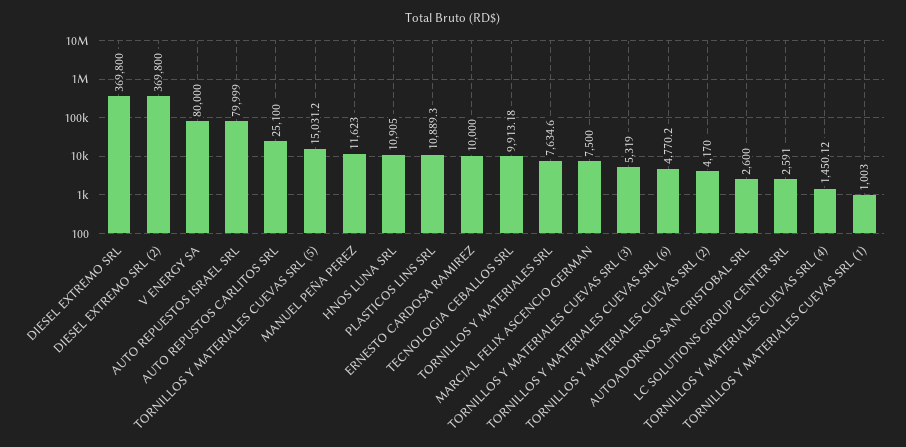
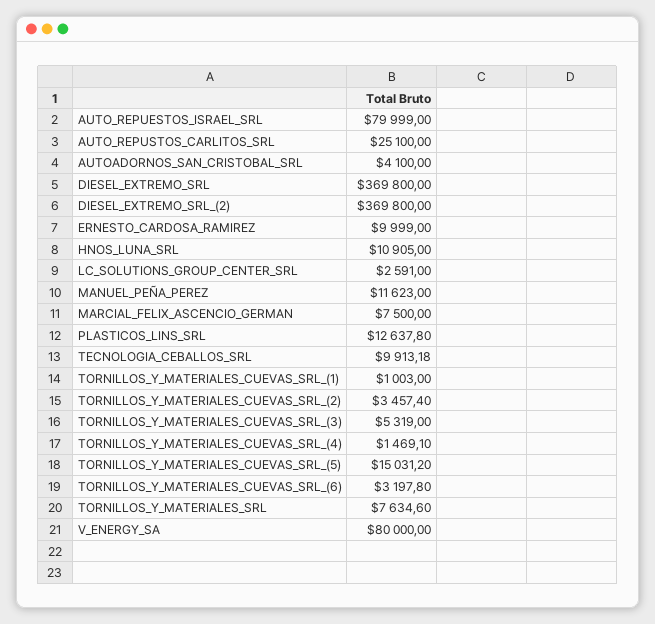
  {
    "DIESEL EXTREMO SRL": 369800,
    "DIESEL EXTREMO SRL (2)": 369800,
    "V ENERGY SA": 80000,
    "AUTO REPUESTOS ISRAEL SRL": 79999,
    "AUTO REPUSTOS CARLITOS SRL": 25100,
    "TORNILLOS Y MATERIALES CUEVAS SRL (5)": 15031.2,
    "MANUEL PEÑA PEREZ": 11623,
    "HNOS LUNA SRL": 10905,
-   "PLASTICOS LINS SRL": 10889.3,
+   "PLASTICOS LINS SRL": 12637.8,
-   "ERNESTO CARDOSA RAMIREZ": 10000,
+   "ERNESTO CARDOSA RAMIREZ": 9999,
    "TECNOLOGIA CEBALLOS SRL": 9913.18,
    "TORNILLOS Y MATERIALES SRL": 7634.6,
    "MARCIAL FELIX ASCENCIO GERMAN": 7500,
    "TORNILLOS Y MATERIALES CUEVAS SRL (3)": 5319,
-   "TORNILLOS Y MATERIALES CUEVAS SRL (6)": 4770.2,
+   "TORNILLOS Y MATERIALES CUEVAS SRL (6)": 3197.8,
-   "TORNILLOS Y MATERIALES CUEVAS SRL (2)": 4170,
+   "TORNILLOS Y MATERIALES CUEVAS SRL (2)": 3457.4,
-   "AUTOADORNOS SAN CRISTOBAL SRL": 2600,
+   "AUTOADORNOS SAN CRISTOBAL SRL": 4100,
    "LC SOLUTIONS GROUP CENTER SRL": 2591,
-   "TORNILLOS Y MATERIALES CUEVAS SRL (4)": 1450.12,
+   "TORNILLOS Y MATERIALES CUEVAS SRL (4)": 1469.1,
    "TORNILLOS Y MATERIALES CUEVAS SRL (1)": 1003
  }

